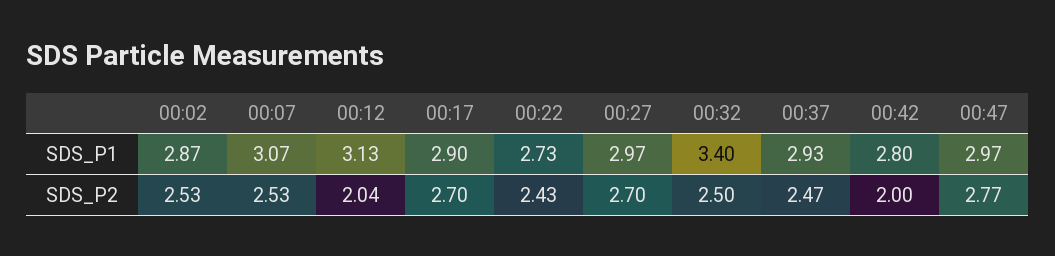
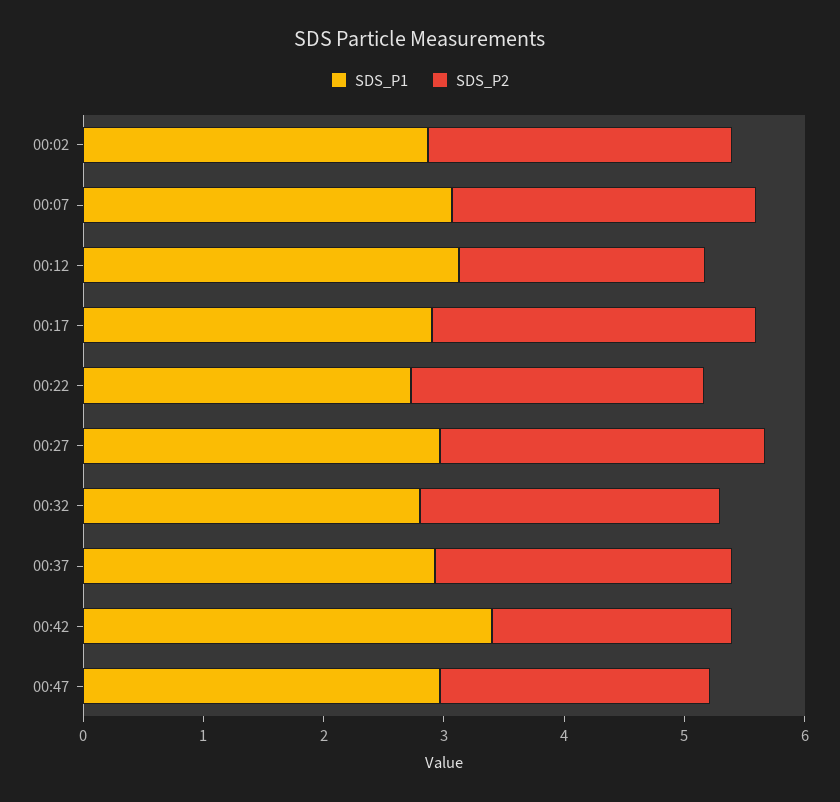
  {
    "SDS_P1": {
      "00:02": 2.87,
      "00:07": 3.07,
      "00:12": 3.13,
      "00:17": 2.9,
      "00:22": 2.73,
      "00:27": 2.97,
-     "00:32": 3.4,
+     "00:32": 2.8,
      "00:37": 2.93,
-     "00:42": 2.8,
+     "00:42": 3.4,
      "00:47": 2.97
    },
    "SDS_P2": {
      "00:02": 2.53,
      "00:07": 2.53,
      "00:12": 2.04,
      "00:17": 2.7,
      "00:22": 2.43,
      "00:27": 2.7,
      "00:32": 2.5,
      "00:37": 2.47,
      "00:42": 2,
-     "00:47": 2.77
+     "00:47": 2.2
    }
  }

